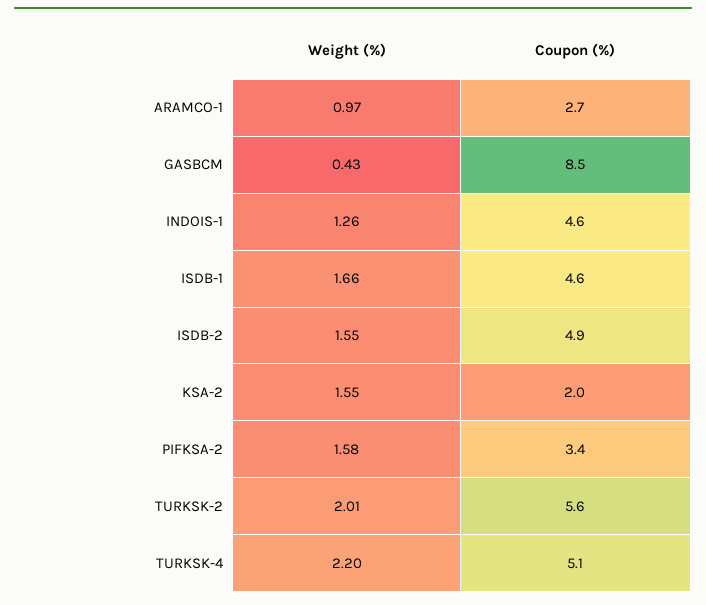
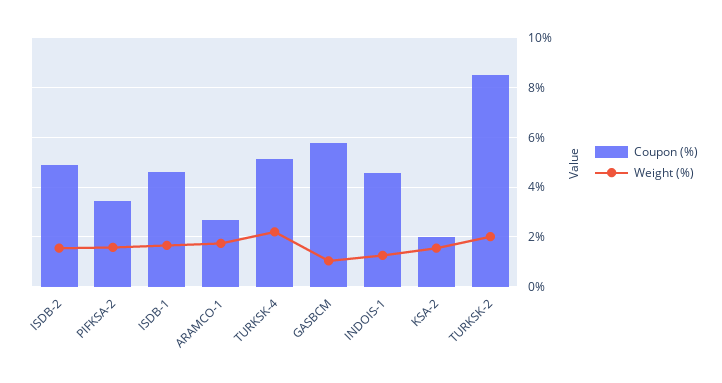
  {
    "Weight (%)": {
-     "ARAMCO-1": 0.97,
+     "ARAMCO-1": 1.75,
-     "GASBCM": 0.43,
+     "GASBCM": 1,
      "INDOIS-1": 1.26,
      "ISDB-1": 1.66,
      "ISDB-2": 1.55,
      "KSA-2": 1.55,
      "PIFKSA-2": 1.58,
      "TURKSK-2": 2.01,
      "TURKSK-4": 2.2
    },
    "Coupon (%)": {
      "ARAMCO-1": 2.7,
-     "GASBCM": 8.5,
+     "GASBCM": 5.75,
      "INDOIS-1": 4.6,
      "ISDB-1": 4.6,
      "ISDB-2": 4.9,
      "KSA-2": 2,
      "PIFKSA-2": 3.4,
-     "TURKSK-2": 5.6,
+     "TURKSK-2": 8.5,
      "TURKSK-4": 5.1
    }
  }

